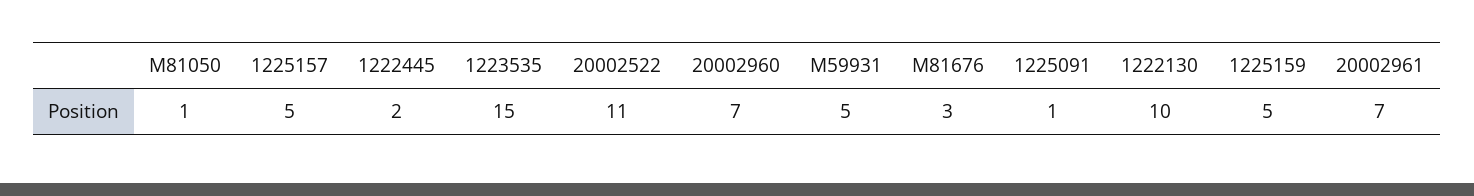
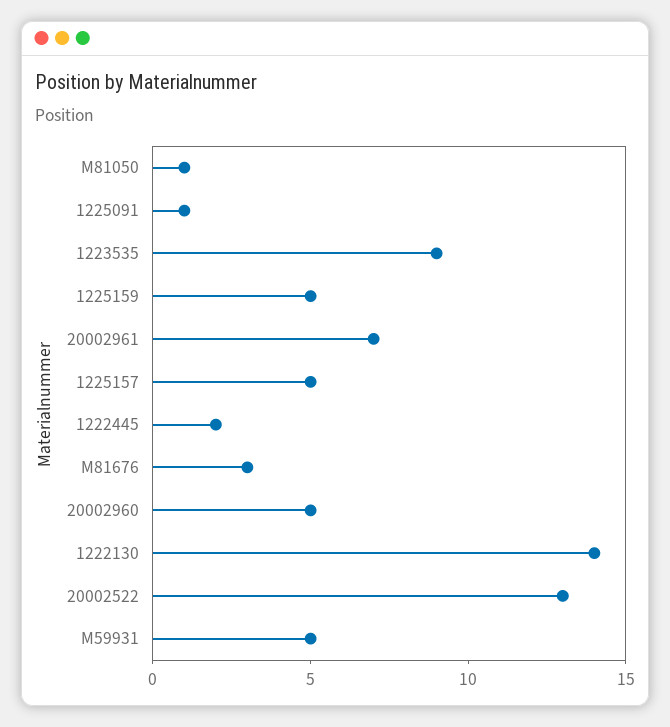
  {
    "M81050": 1,
    "1225157": 5,
    "1222445": 2,
-   "1223535": 15,
+   "1223535": 9,
-   "20002522": 11,
+   "20002522": 13,
-   "20002960": 7,
+   "20002960": 5,
    "M59931": 5,
    "M81676": 3,
    "1225091": 1,
-   "1222130": 10,
+   "1222130": 14,
    "1225159": 5,
    "20002961": 7
  }

